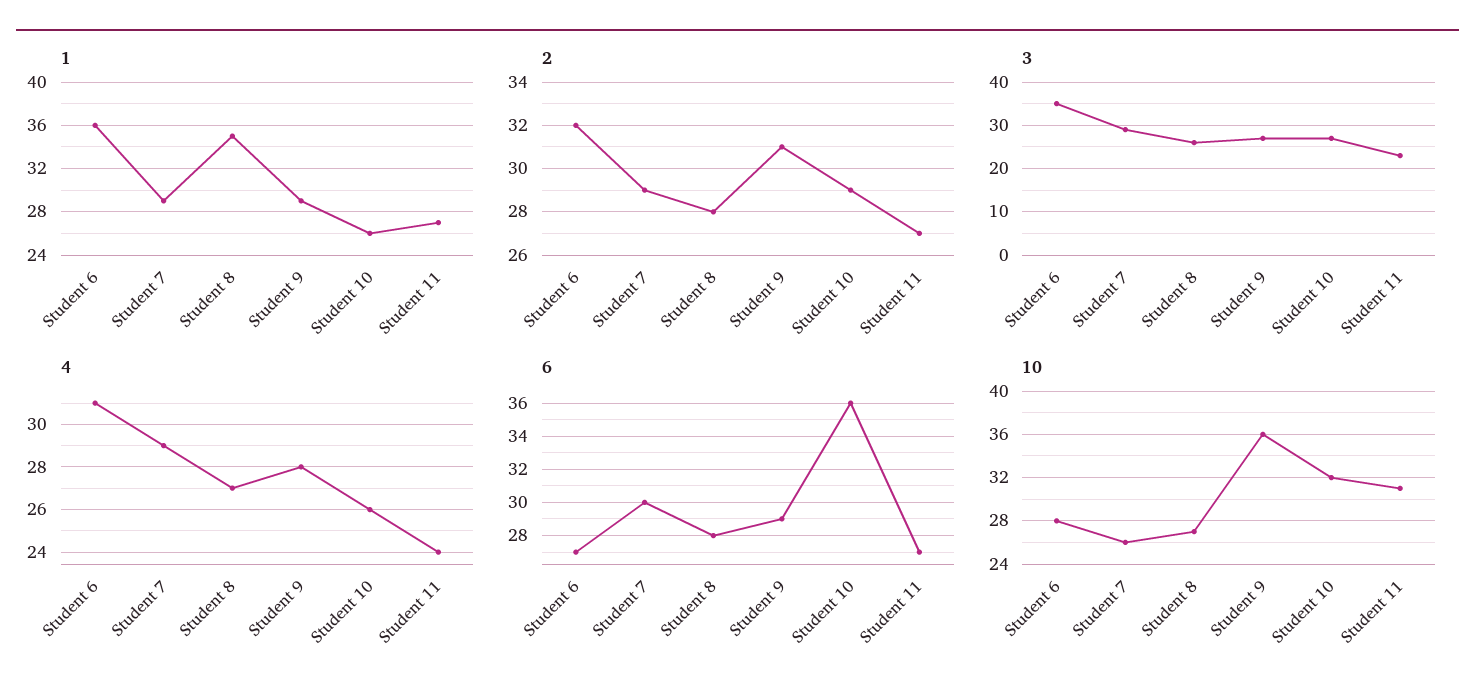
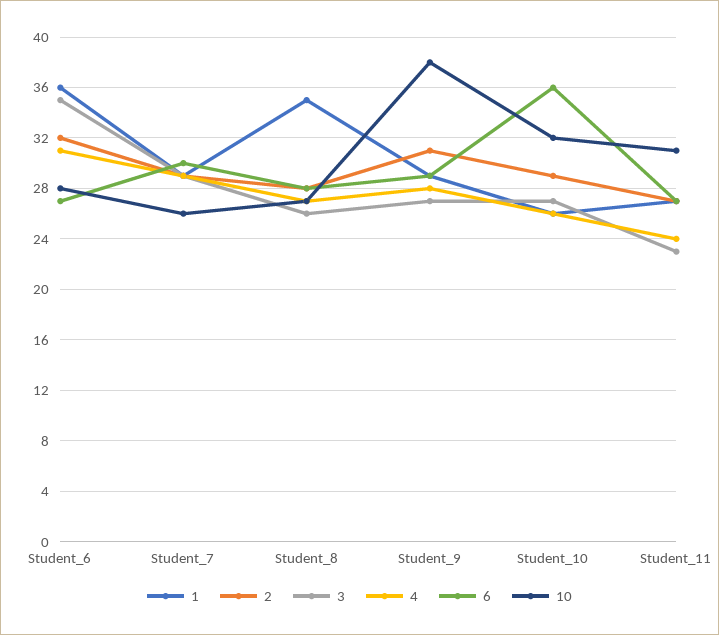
  {
    "1": {
      "Student 6": 36,
      "Student 7": 29,
      "Student 8": 35,
      "Student 9": 29,
      "Student 10": 26,
      "Student 11": 27
    },
    "2": {
      "Student 6": 32,
      "Student 7": 29,
      "Student 8": 28,
      "Student 9": 31,
      "Student 10": 29,
      "Student 11": 27
    },
    "3": {
      "Student 6": 35,
      "Student 7": 29,
      "Student 8": 26,
      "Student 9": 27,
      "Student 10": 27,
      "Student 11": 23
    },
    "4": {
      "Student 6": 31,
      "Student 7": 29,
      "Student 8": 27,
      "Student 9": 28,
      "Student 10": 26,
      "Student 11": 24
    },
    "6": {
      "Student 6": 27,
      "Student 7": 30,
      "Student 8": 28,
      "Student 9": 29,
      "Student 10": 36,
      "Student 11": 27
    },
    "10": {
      "Student 6": 28,
      "Student 7": 26,
      "Student 8": 27,
-     "Student 9": 36,
+     "Student 9": 38,
      "Student 10": 32,
      "Student 11": 31
    }
  }

